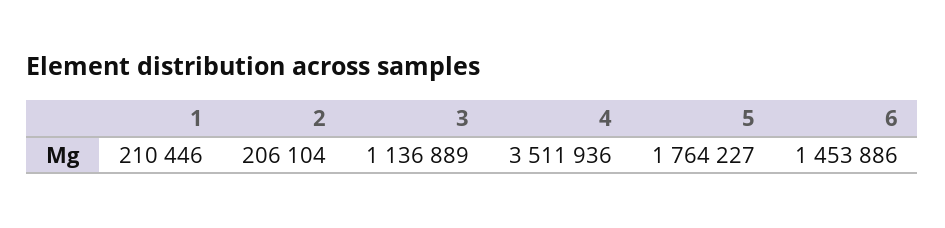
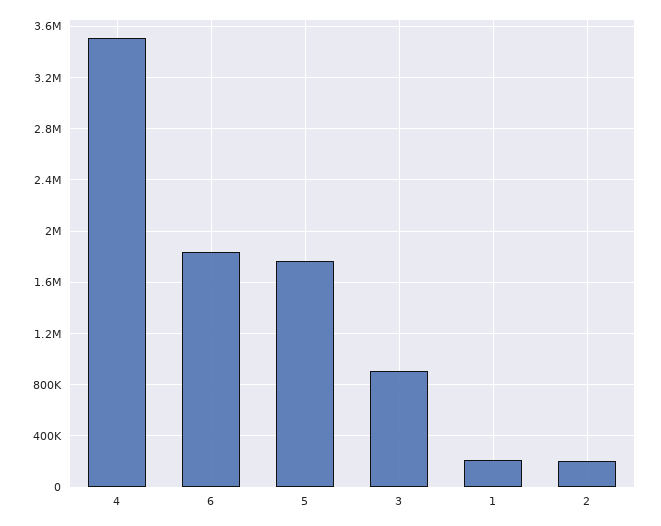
  {
    "1": 210446,
    "2": 206104,
-   "3": 1136889,
+   "3": 900000,
    "4": 3511936,
    "5": 1764227,
-   "6": 1453886
+   "6": 1850000
  }

